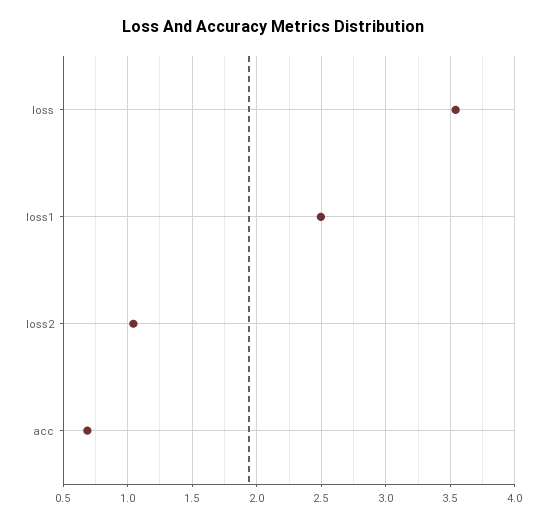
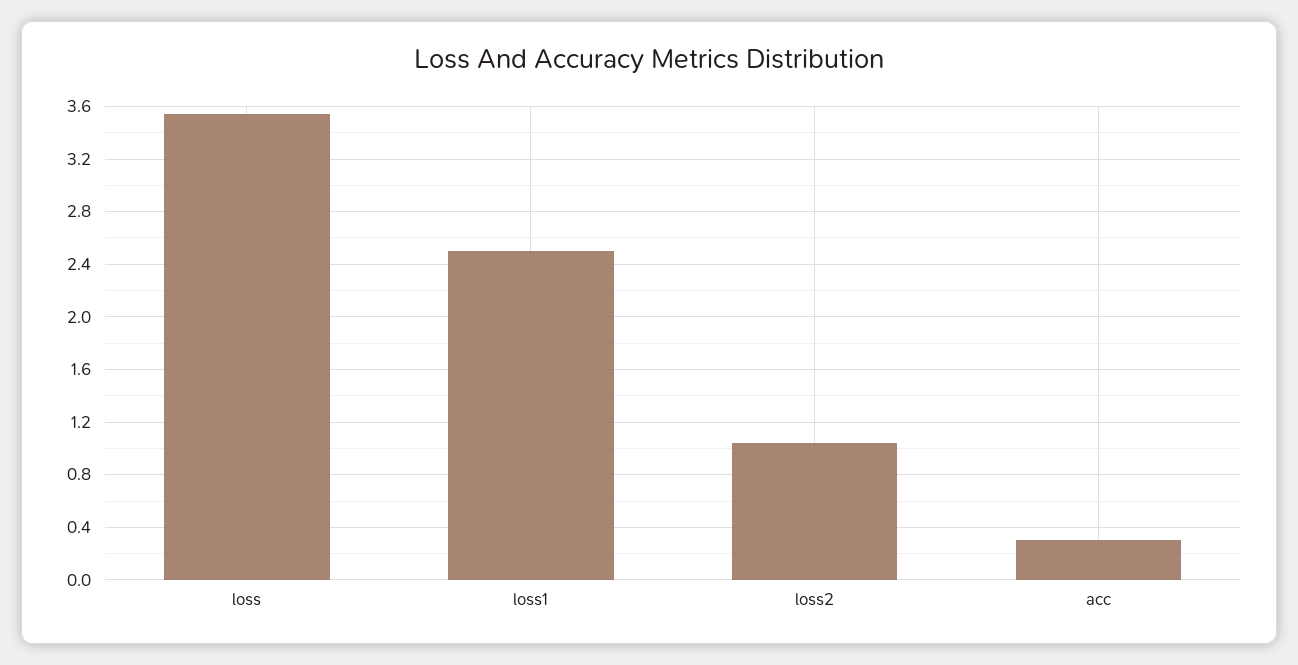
  {
    "loss": 3.55,
    "loss1": 2.5,
    "loss2": 1.05,
-   "acc": 0.7
+   "acc": 0.3
  }

